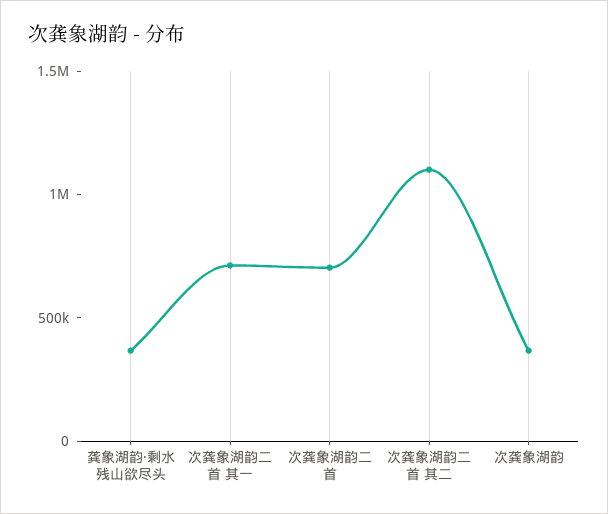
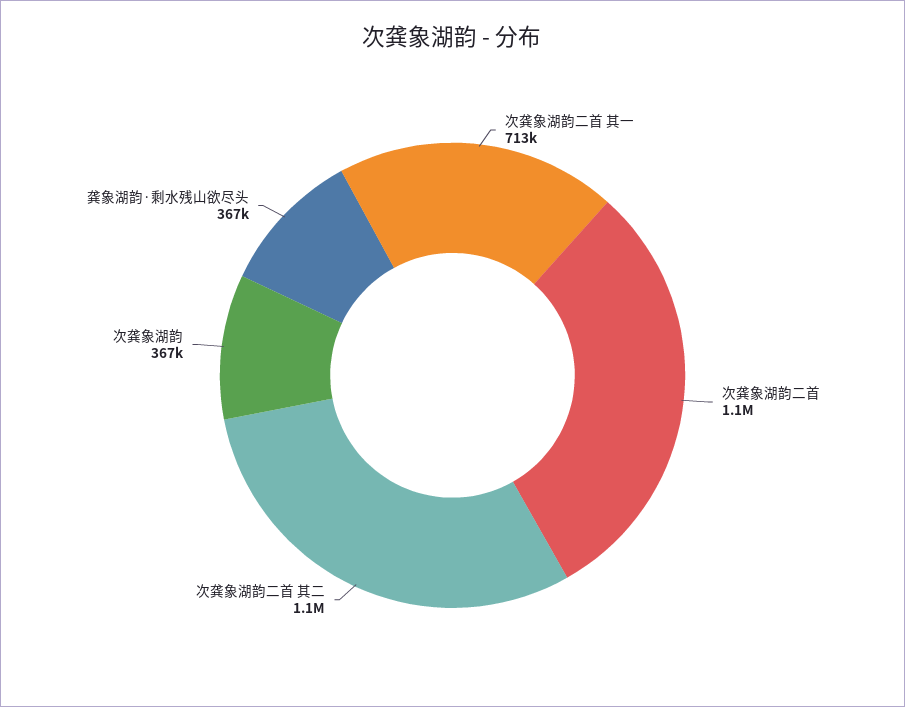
  {
    "龚象湖韵·剩水残山欲尽头": 367000,
    "次龚象湖韵二首 其一": 713000,
-   "次龚象湖韵二首": 700000,
+   "次龚象湖韵二首": 1100000,
    "次龚象湖韵二首 其二": 1100000,
    "次龚象湖韵": 367000
  }

